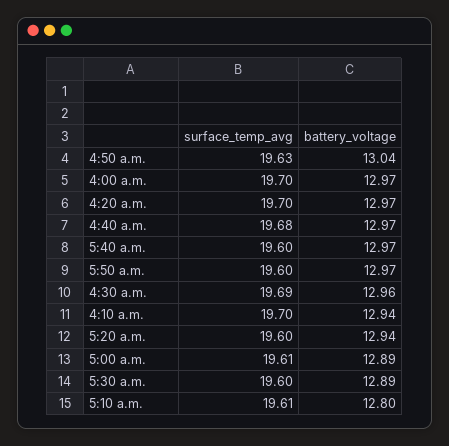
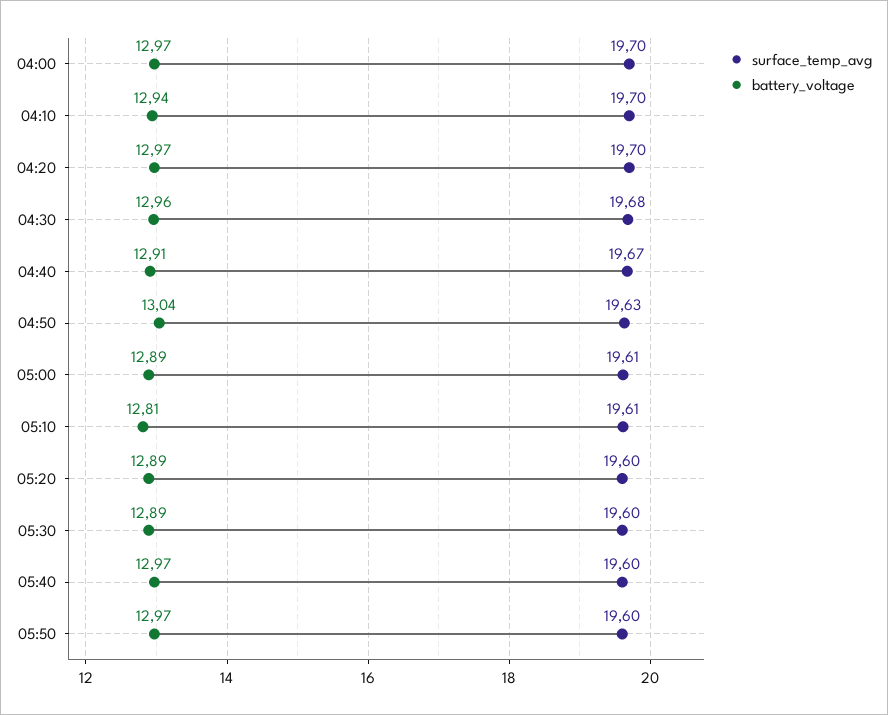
  {
    "surface_temp_avg": {
      "4:50 a.m.": 19.63,
      "4:00 a.m.": 19.7,
      "4:20 a.m.": 19.7,
-     "4:40 a.m.": 19.68,
+     "4:40 a.m.": 19.67,
      "5:40 a.m.": 19.6,
      "5:50 a.m.": 19.6,
-     "4:30 a.m.": 19.69,
+     "4:30 a.m.": 19.68,
      "4:10 a.m.": 19.7,
      "5:20 a.m.": 19.6,
      "5:00 a.m.": 19.61,
      "5:30 a.m.": 19.6,
      "5:10 a.m.": 19.61
    },
    "battery_voltage": {
      "4:50 a.m.": 13.04,
      "4:00 a.m.": 12.97,
      "4:20 a.m.": 12.97,
-     "4:40 a.m.": 12.97,
+     "4:40 a.m.": 12.91,
      "5:40 a.m.": 12.97,
      "5:50 a.m.": 12.97,
      "4:30 a.m.": 12.96,
      "4:10 a.m.": 12.94,
-     "5:20 a.m.": 12.94,
+     "5:20 a.m.": 12.89,
      "5:00 a.m.": 12.89,
      "5:30 a.m.": 12.89,
-     "5:10 a.m.": 12.8
+     "5:10 a.m.": 12.81
    }
  }

